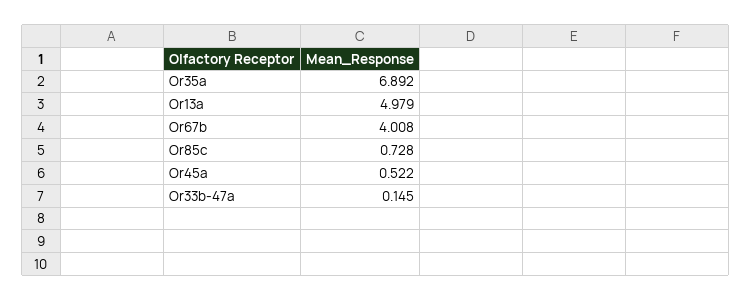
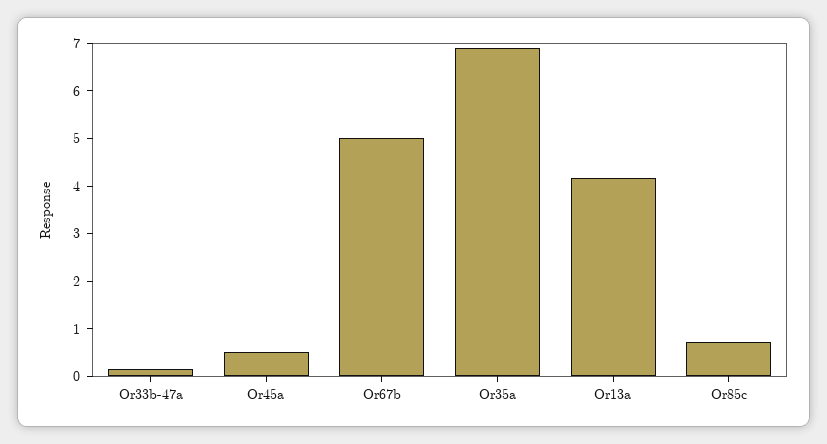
  {
    "Or35a": 6.892,
-   "Or13a": 4.979,
+   "Or13a": 4.2,
-   "Or67b": 4.008,
+   "Or67b": 5,
    "Or85c": 0.728,
    "Or45a": 0.522,
    "Or33b-47a": 0.145
  }

